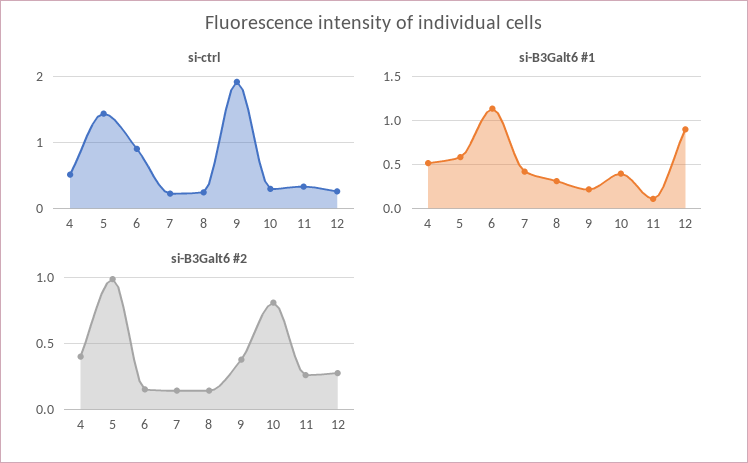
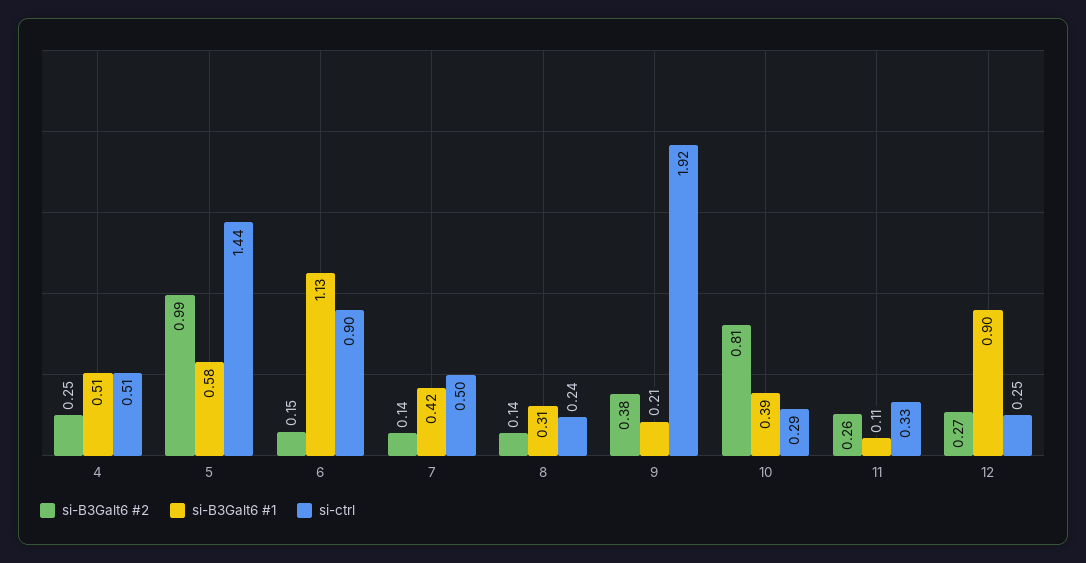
  {
    "si-ctrl": {
      "4": 0.51,
      "5": 1.44,
      "6": 0.9,
-     "7": 0.2,
+     "7": 0.5,
      "8": 0.24,
      "9": 1.92,
      "10": 0.29,
      "11": 0.33,
      "12": 0.25
    },
    "si-B3Galt6 #1": {
      "4": 0.51,
      "5": 0.58,
      "6": 1.13,
      "7": 0.42,
      "8": 0.31,
      "9": 0.21,
      "10": 0.39,
      "11": 0.11,
      "12": 0.9
    },
    "si-B3Galt6 #2": {
-     "4": 0.4,
+     "4": 0.25,
      "5": 0.99,
      "6": 0.15,
      "7": 0.14,
      "8": 0.14,
      "9": 0.38,
      "10": 0.81,
      "11": 0.26,
      "12": 0.27
    }
  }

